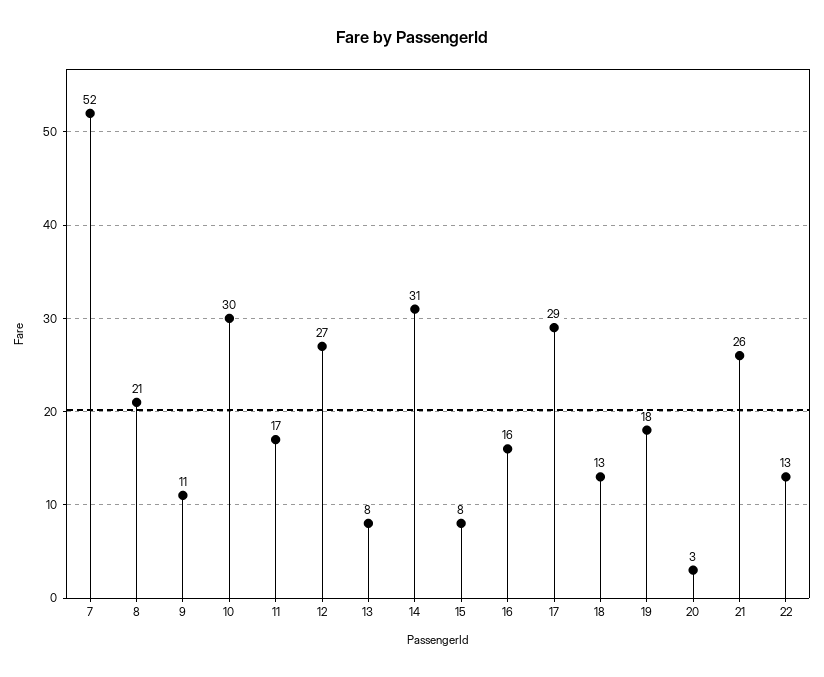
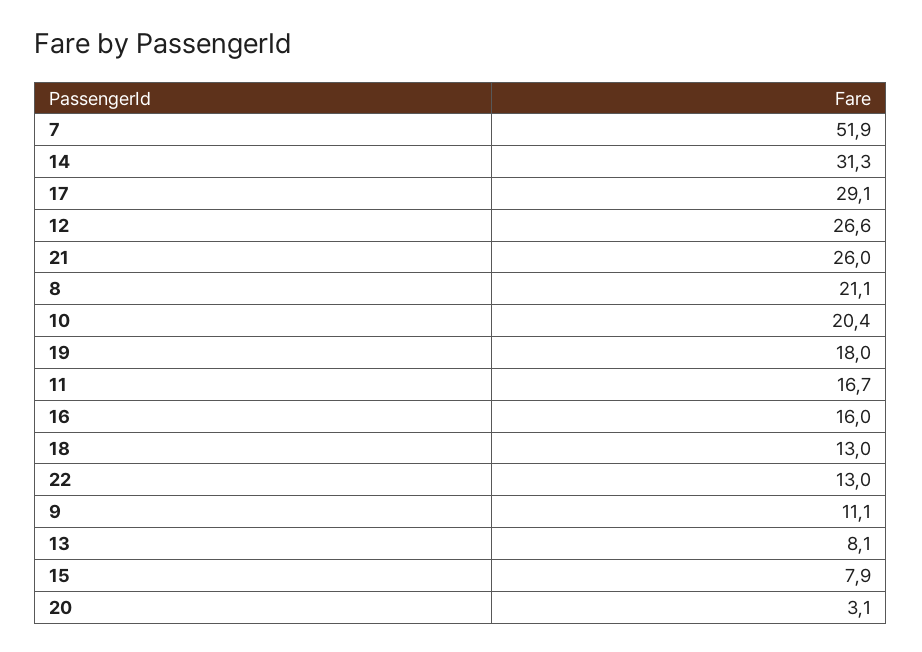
  {
    "7": 51.9,
    "8": 21.1,
    "9": 11.1,
-   "10": 30,
+   "10": 20.4,
    "11": 16.7,
    "12": 26.6,
    "13": 8.1,
    "14": 31.3,
    "15": 7.9,
    "16": 16,
    "17": 29.1,
    "18": 13,
    "19": 18,
    "20": 3.1,
    "21": 26,
    "22": 13
  }

